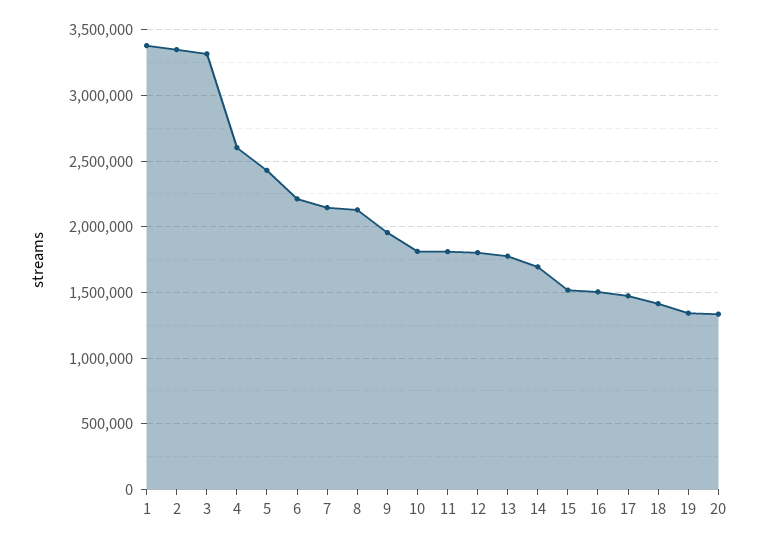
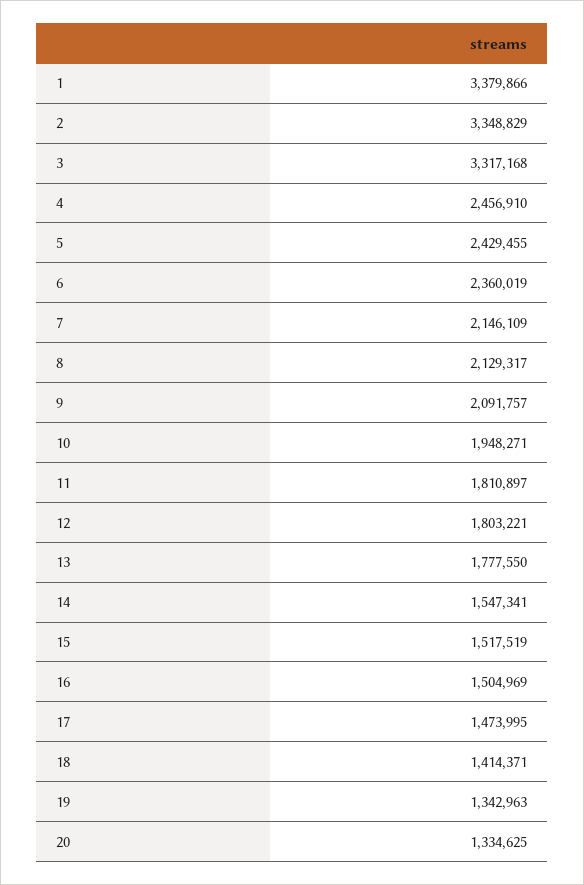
  {
    "1": 3379866,
    "2": 3348829,
    "3": 3317168,
-   "4": 2600000,
+   "4": 2456910,
    "5": 2429455,
-   "6": 2200000,
+   "6": 2360019,
    "7": 2146109,
    "8": 2129317,
-   "9": 1950000,
+   "9": 2091757,
-   "10": 1800000,
+   "10": 1948271,
    "11": 1810897,
    "12": 1803221,
    "13": 1777550,
-   "14": 1700000,
+   "14": 1547341,
    "15": 1517519,
    "16": 1504969,
    "17": 1473995,
    "18": 1414371,
    "19": 1342963,
    "20": 1334625
  }

